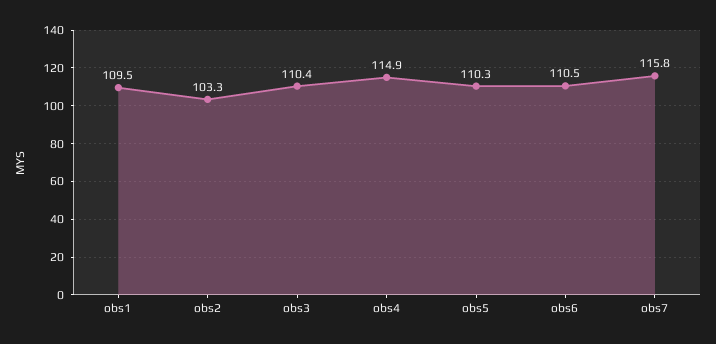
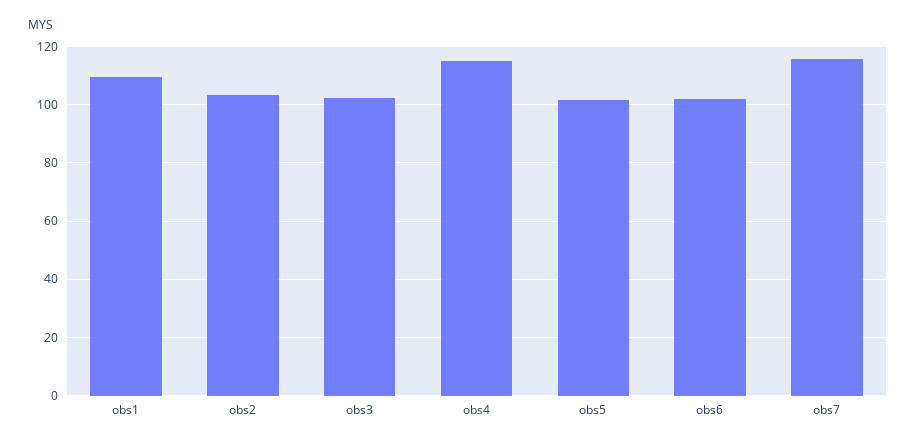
  {
    "obs1": 109.5,
    "obs2": 103.3,
-   "obs3": 110.4,
+   "obs3": 102.5,
    "obs4": 114.9,
-   "obs5": 110.3,
+   "obs5": 102.5,
-   "obs6": 110.5,
+   "obs6": 102.5,
    "obs7": 115.8
  }

